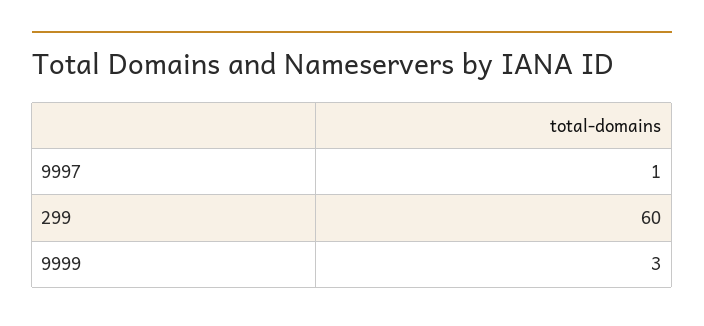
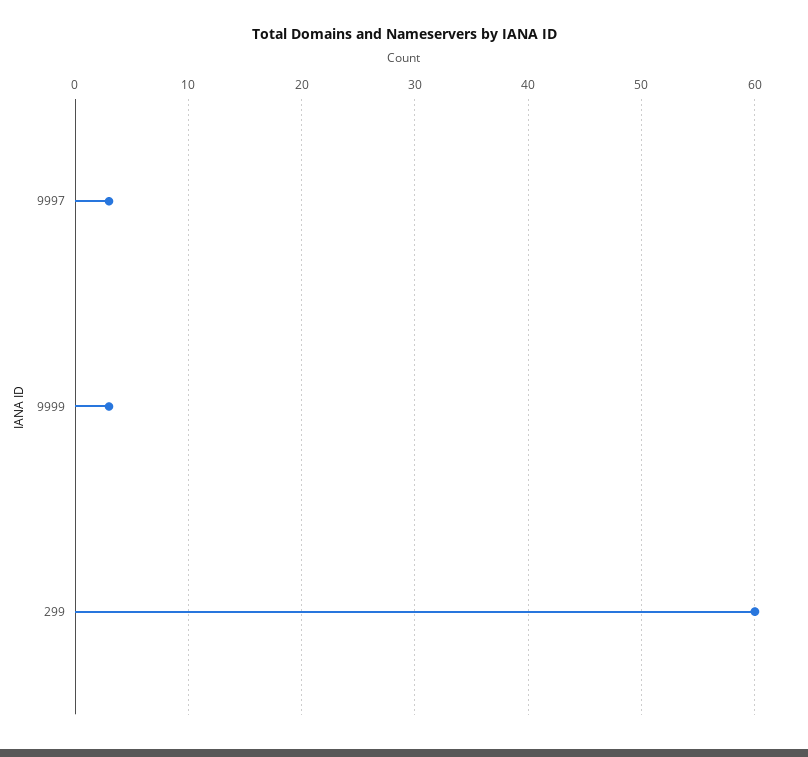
  {
-   "9997": 1,
+   "9997": 3,
    "299": 60,
    "9999": 3
  }

